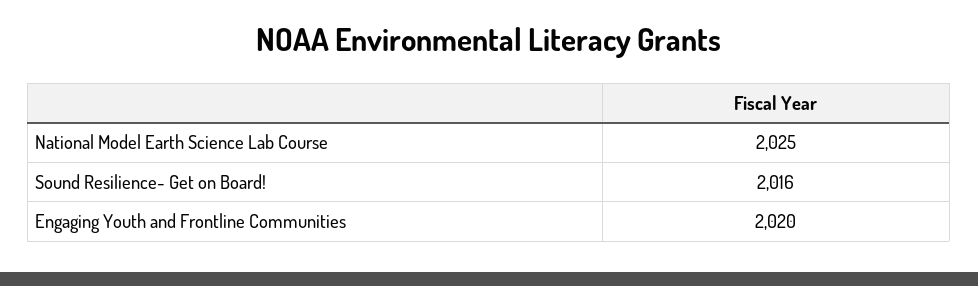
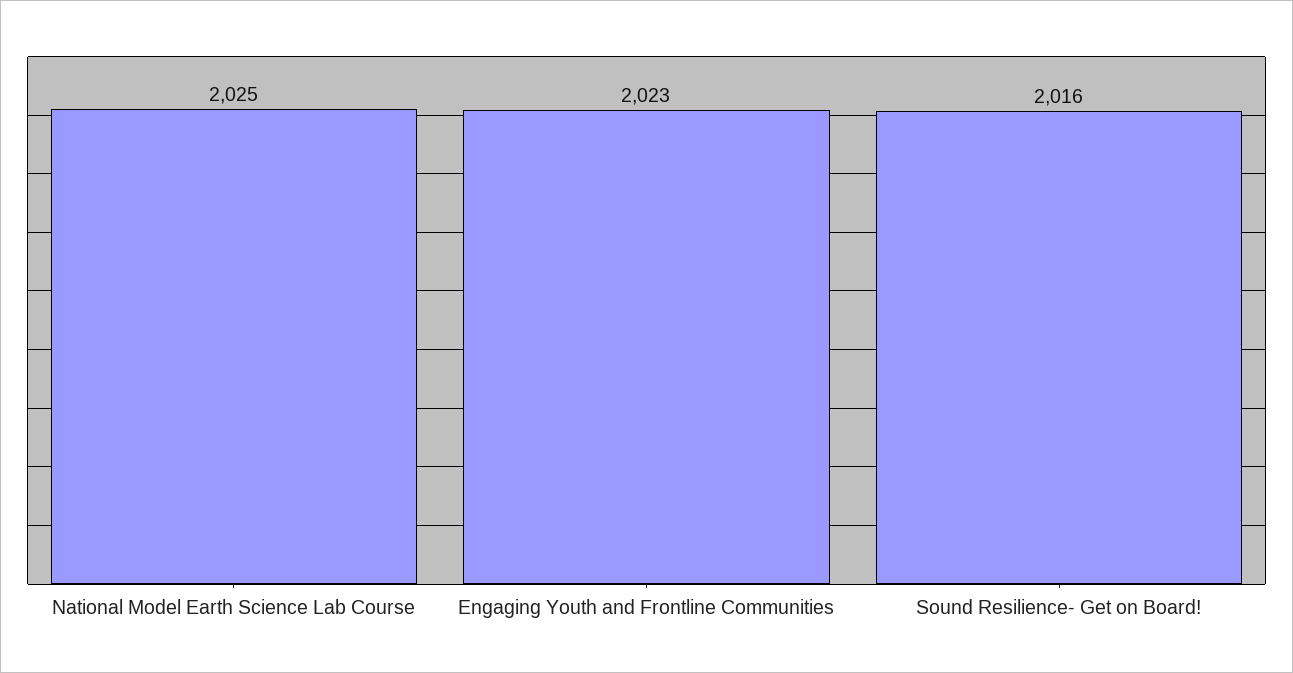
  {
    "National Model Earth Science Lab Course": 2025,
    "Sound Resilience- Get on Board!": 2016,
-   "Engaging Youth and Frontline Communities": 2020
+   "Engaging Youth and Frontline Communities": 2023
  }

